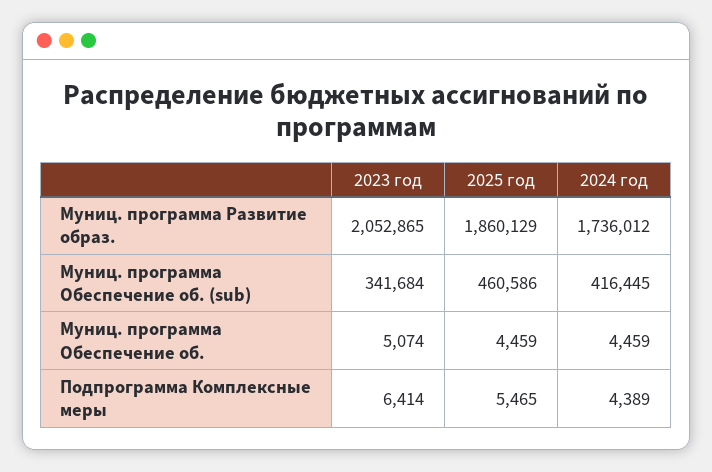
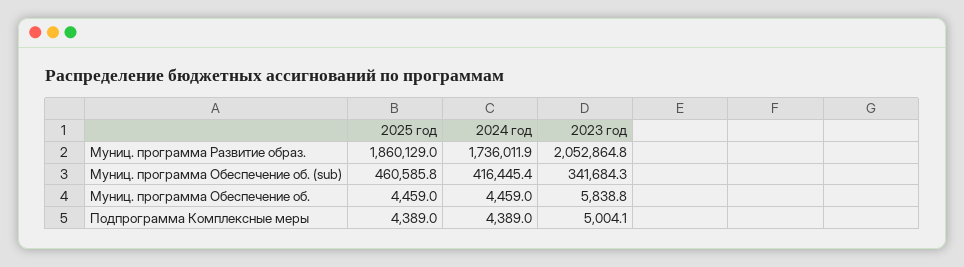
  {
    "2023 год": {
      "Муниц. программа Развитие образ.": 2052864.8,
      "Муниц. программа Обеспечение об. (sub)": 341684.3,
-     "Муниц. программа Обеспечение об.": 5074,
+     "Муниц. программа Обеспечение об.": 5838.8,
-     "Подпрограмма Комплексные меры": 6414
+     "Подпрограмма Комплексные меры": 5004.1
    },
    "2025 год": {
      "Муниц. программа Развитие образ.": 1860129,
      "Муниц. программа Обеспечение об. (sub)": 460585.8,
      "Муниц. программа Обеспечение об.": 4459,
-     "Подпрограмма Комплексные меры": 5465
+     "Подпрограмма Комплексные меры": 4389
    },
    "2024 год": {
      "Муниц. программа Развитие образ.": 1736011.9,
      "Муниц. программа Обеспечение об. (sub)": 416445.4,
      "Муниц. программа Обеспечение об.": 4459,
      "Подпрограмма Комплексные меры": 4389
    }
  }

